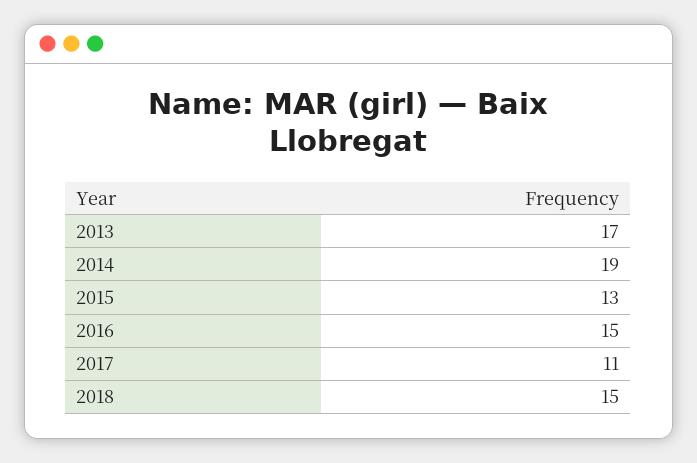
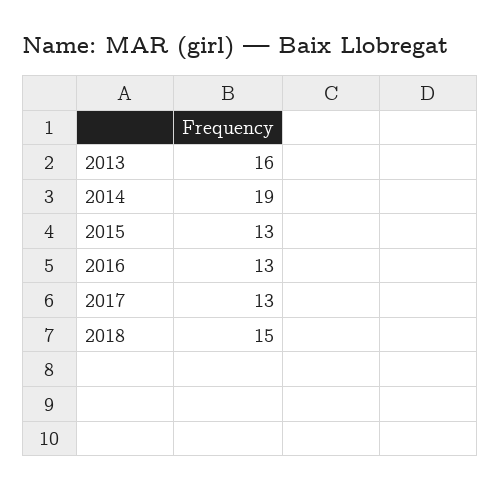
  {
-   "2013": 17,
+   "2013": 16,
    "2014": 19,
    "2015": 13,
-   "2016": 15,
+   "2016": 13,
-   "2017": 11,
+   "2017": 13,
    "2018": 15
  }

